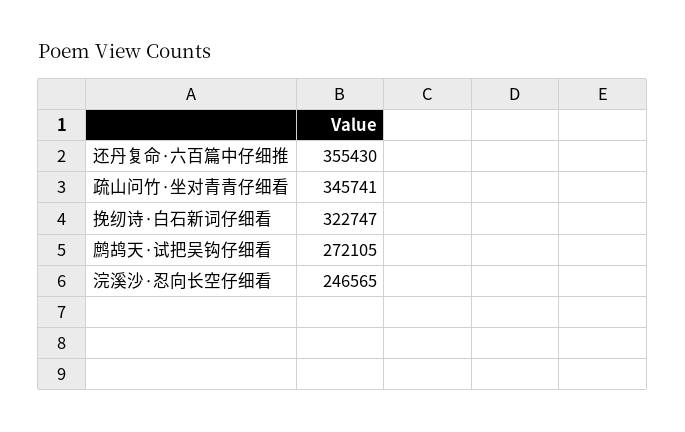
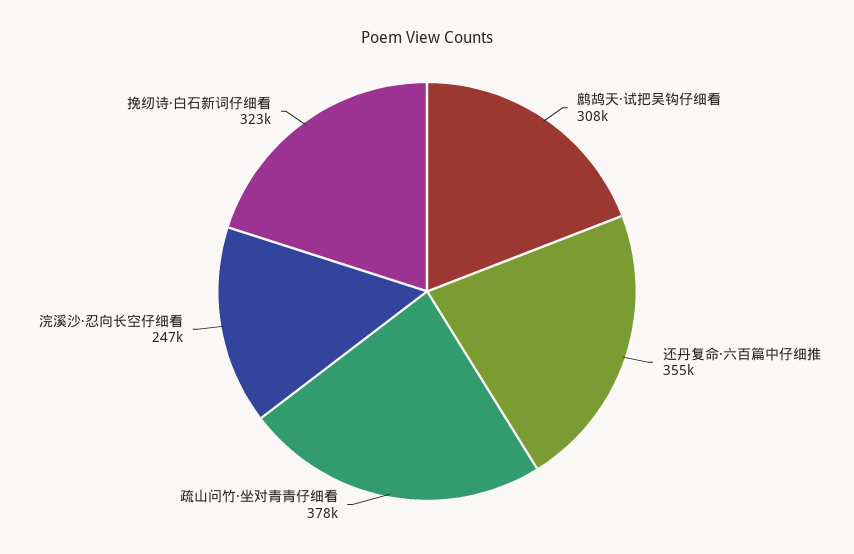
  {
    "还丹复命·六百篇中仔细推": 355430,
-   "疏山问竹·坐对青青仔细看": 345741,
+   "疏山问竹·坐对青青仔细看": 378000,
    "挽纫诗·白石新词仔细看": 322747,
-   "鹧鸪天·试把吴钩仔细看": 272105,
+   "鹧鸪天·试把吴钩仔细看": 308000,
    "浣溪沙·忍向长空仔细看": 246565
  }

